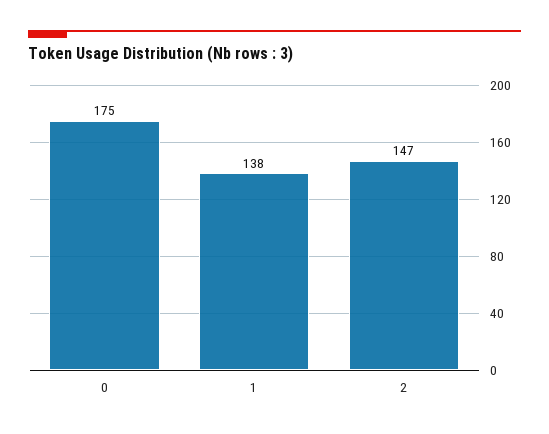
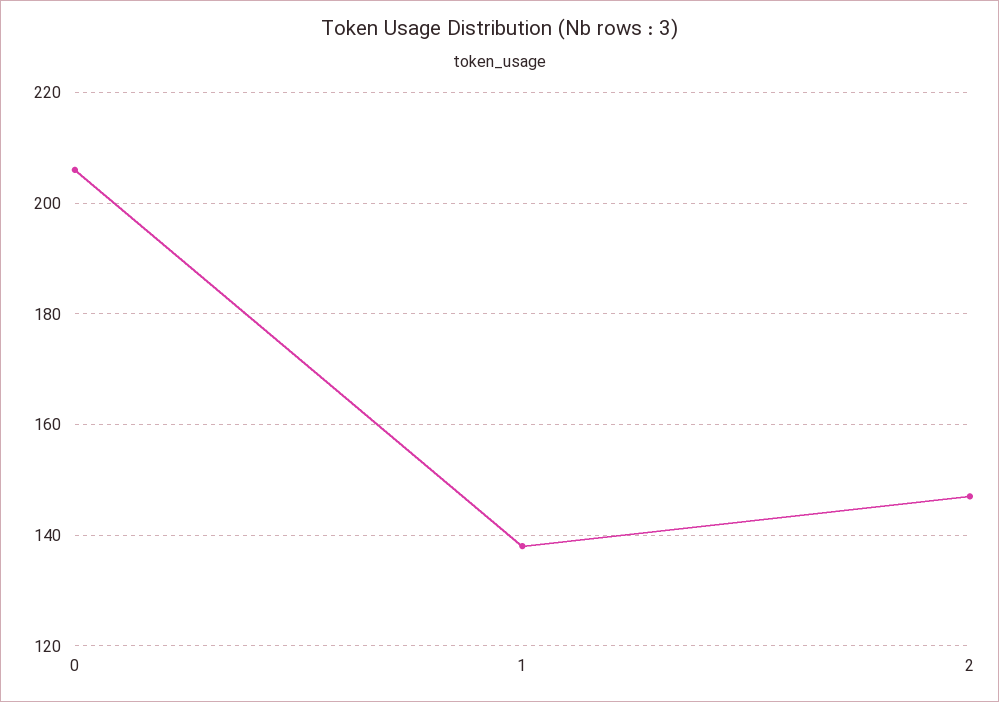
  {
-   "0": 175,
+   "0": 205,
    "1": 138,
    "2": 147
  }

